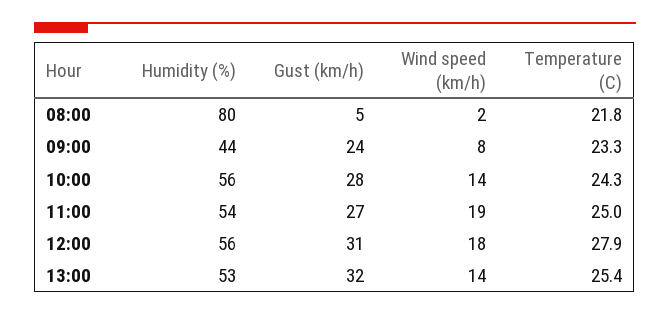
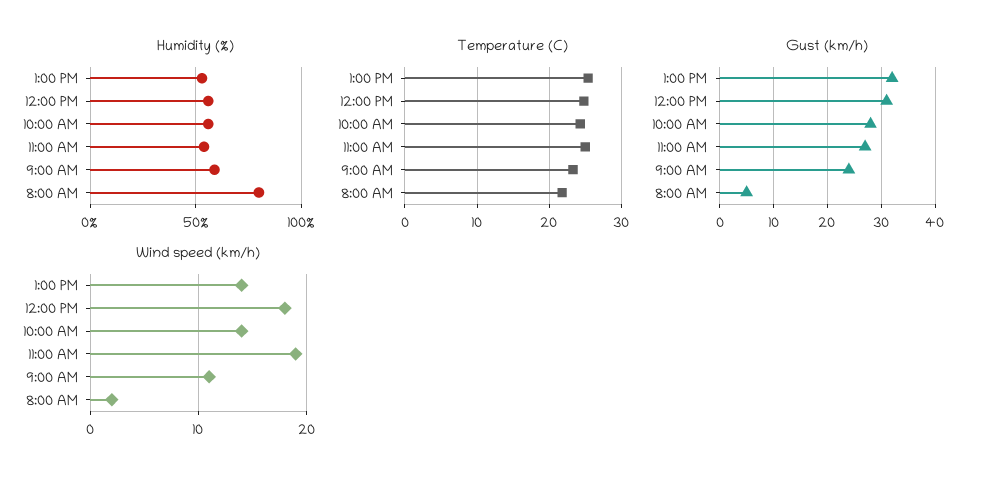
  {
    "Humidity (%)": {
      "08:00": 80,
-     "09:00": 44,
+     "09:00": 60,
      "10:00": 56,
      "11:00": 54,
      "12:00": 56,
      "13:00": 53
    },
    "Gust (km/h)": {
      "08:00": 5,
      "09:00": 24,
      "10:00": 28,
      "11:00": 27,
      "12:00": 31,
      "13:00": 32
    },
    "Wind speed (km/h)": {
      "08:00": 2,
-     "09:00": 8,
+     "09:00": 11,
      "10:00": 14,
      "11:00": 19,
      "12:00": 18,
      "13:00": 14
    },
    "Temperature (C)": {
      "08:00": 21.8,
      "09:00": 23.3,
      "10:00": 24.3,
      "11:00": 25,
-     "12:00": 27.9,
+     "12:00": 25,
      "13:00": 25.4
    }
  }

